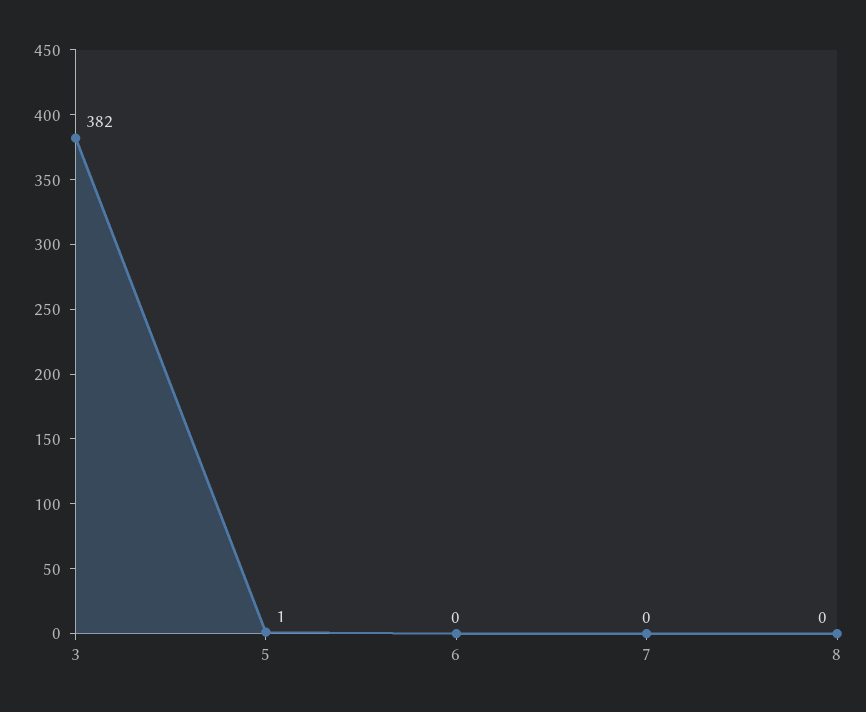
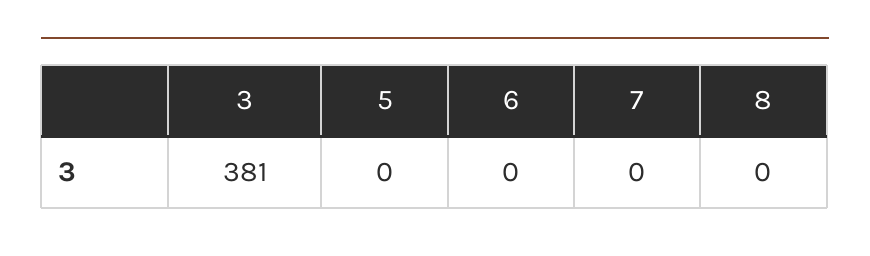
  {
-   "3": 382,
+   "3": 381,
-   "5": 1,
+   "5": 0,
    "6": 0,
    "7": 0,
    "8": 0
  }

